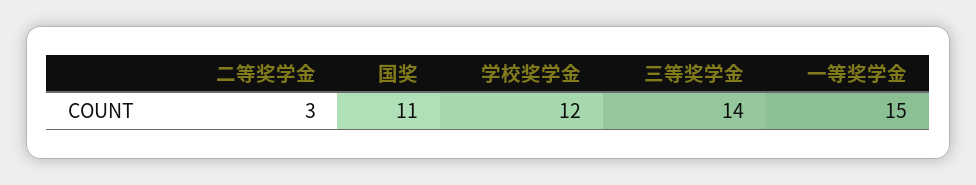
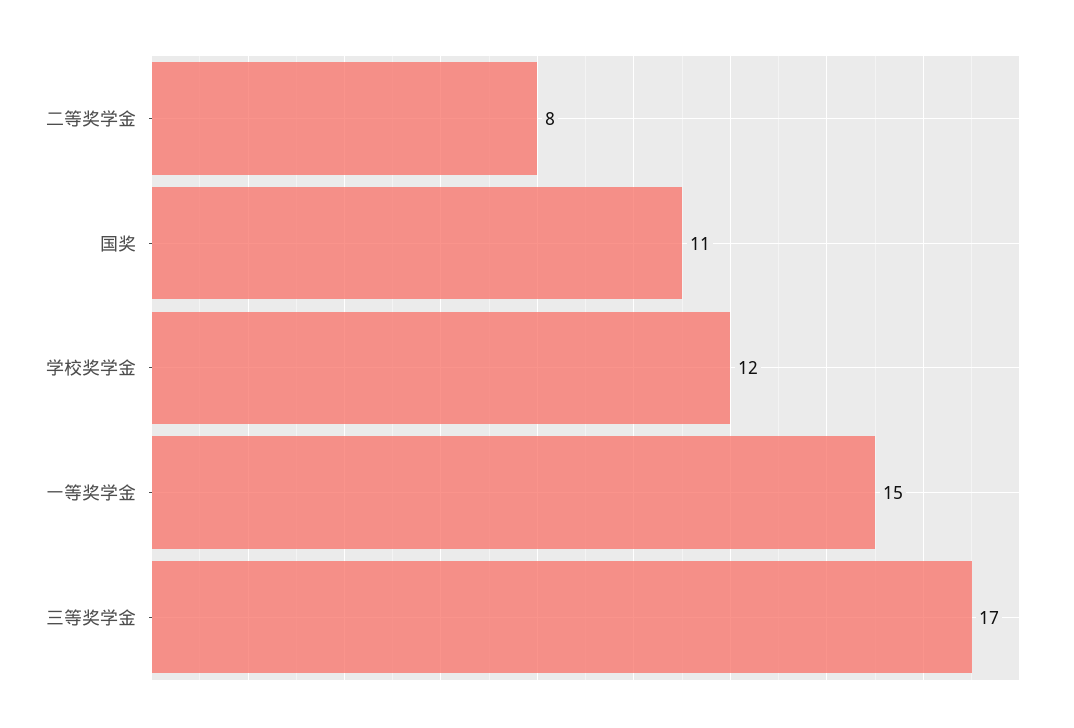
  {
-   "二等奖学金": 3,
+   "二等奖学金": 8,
    "国奖": 11,
    "学校奖学金": 12,
-   "三等奖学金": 14,
+   "三等奖学金": 17,
    "一等奖学金": 15
  }

